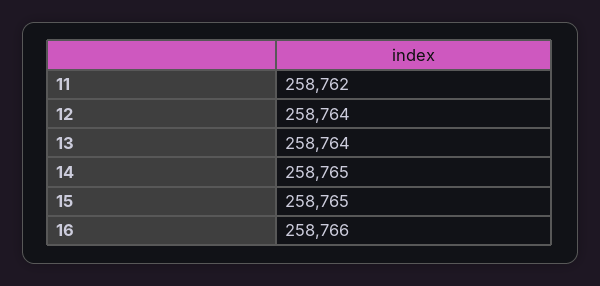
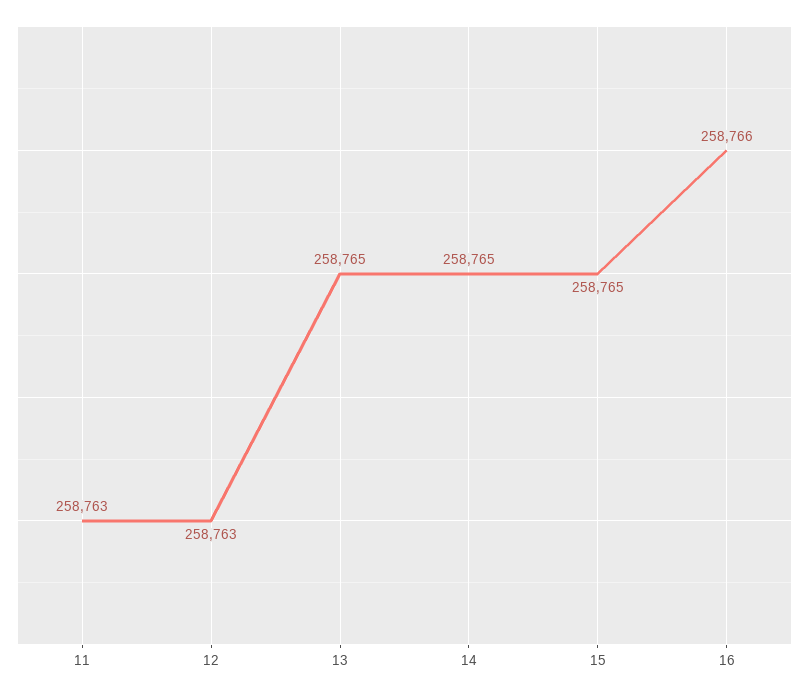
  {
-   "11": 258762,
+   "11": 258763,
-   "12": 258764,
+   "12": 258763,
-   "13": 258764,
+   "13": 258765,
    "14": 258765,
    "15": 258765,
    "16": 258766
  }

